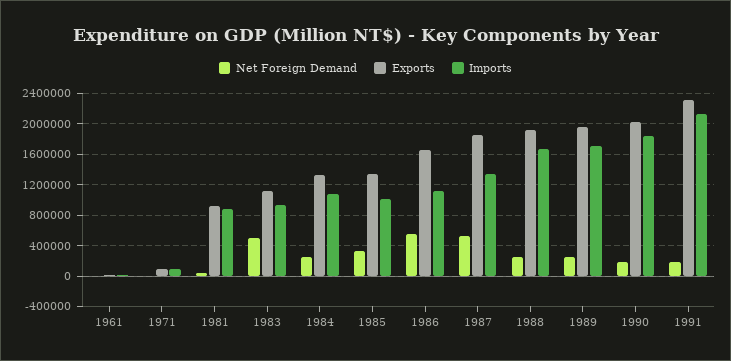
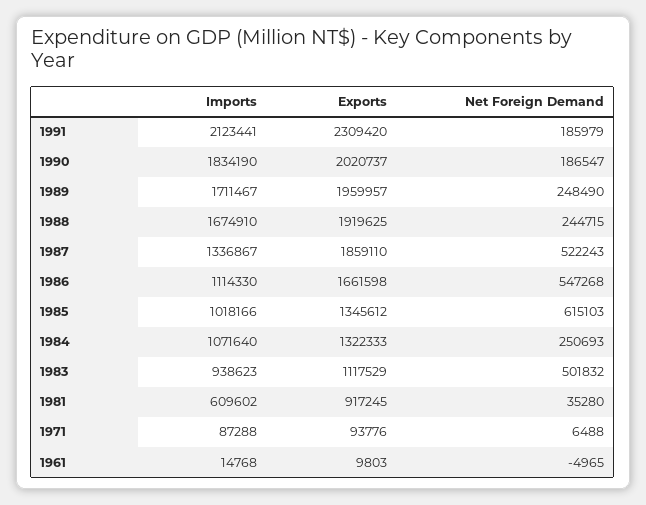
  {
    "Net Foreign Demand": {
      "1961": -4965,
      "1971": 6488,
      "1981": 35280,
      "1983": 501832,
      "1984": 250693,
-     "1985": 300000,
+     "1985": 615103,
      "1986": 547268,
      "1987": 522243,
      "1988": 244715,
      "1989": 248490,
      "1990": 186547,
      "1991": 185979
    },
    "Exports": {
      "1961": 9803,
      "1971": 93776,
      "1981": 917245,
      "1983": 1117529,
      "1984": 1322333,
      "1985": 1345612,
      "1986": 1661598,
      "1987": 1859110,
      "1988": 1919625,
      "1989": 1959957,
      "1990": 2020737,
      "1991": 2309420
    },
    "Imports": {
      "1961": 14768,
      "1971": 87288,
-     "1981": 900000,
+     "1981": 609602,
      "1983": 938623,
      "1984": 1071640,
      "1985": 1018166,
      "1986": 1114330,
      "1987": 1336867,
      "1988": 1674910,
      "1989": 1711467,
      "1990": 1834190,
      "1991": 2123441
    }
  }

